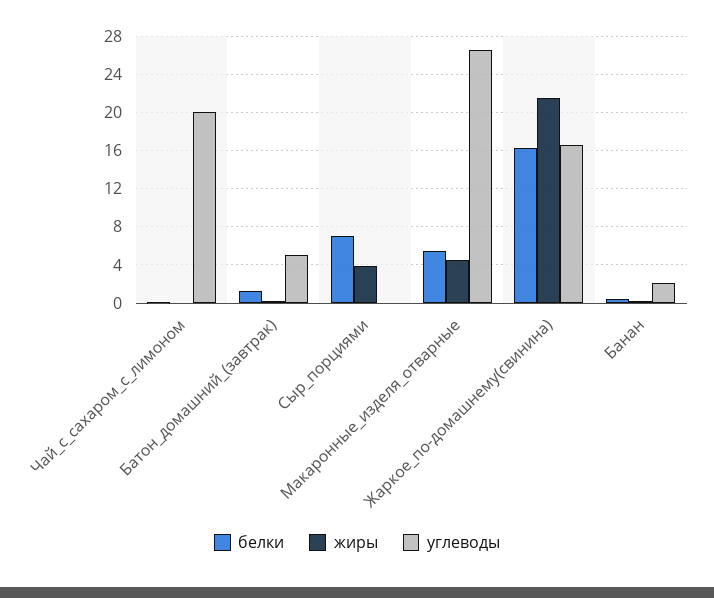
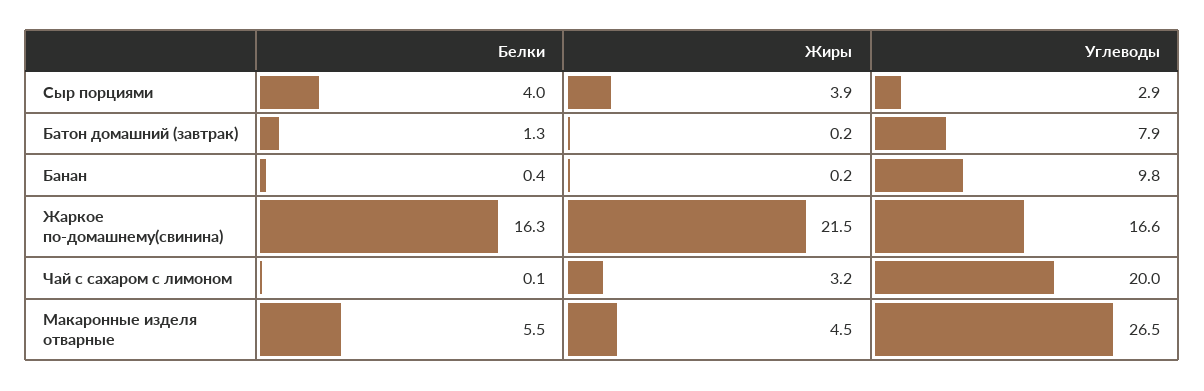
  {
    "белки": {
      "Чай_с_сахаром_с_лимоном": 0.1,
      "Батон_домашний_(завтрак)": 1.3,
-     "Сыр_порциями": 7,
+     "Сыр_порциями": 4,
      "Макаронные_изделя_отварные": 5.5,
      "Жаркое_по-домашнему(свинина)": 16.3,
      "Банан": 0.4
    },
    "жиры": {
-     "Чай_с_сахаром_с_лимоном": 0,
+     "Чай_с_сахаром_с_лимоном": 3.2,
      "Батон_домашний_(завтрак)": 0.2,
      "Сыр_порциями": 3.9,
      "Макаронные_изделя_отварные": 4.5,
      "Жаркое_по-домашнему(свинина)": 21.5,
      "Банан": 0.2
    },
    "углеводы": {
      "Чай_с_сахаром_с_лимоном": 20,
-     "Батон_домашний_(завтрак)": 5,
+     "Батон_домашний_(завтрак)": 7.9,
-     "Сыр_порциями": 0,
+     "Сыр_порциями": 2.9,
      "Макаронные_изделя_отварные": 26.5,
      "Жаркое_по-домашнему(свинина)": 16.6,
-     "Банан": 2
+     "Банан": 9.8
    }
  }

